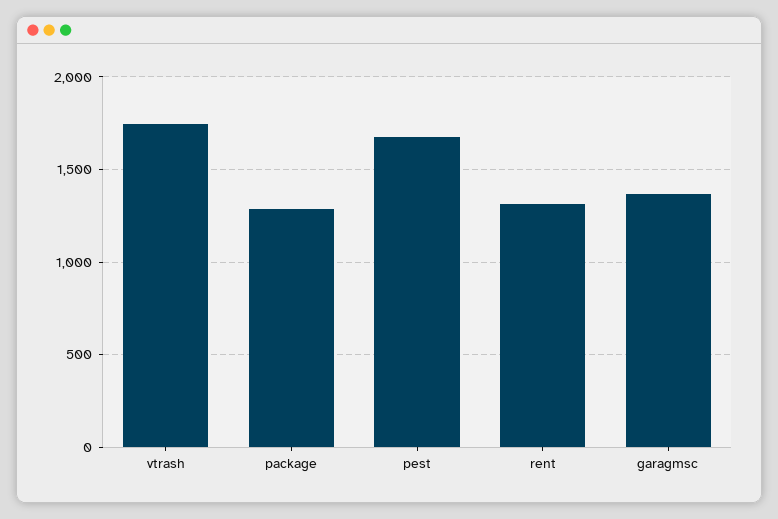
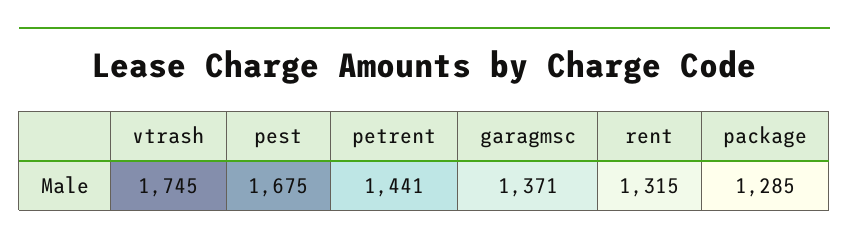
  {
    "vtrash": 1745,
    "package": 1285,
    "pest": 1675,
    "rent": 1315,
-   "garagmsc": 1371
+   "garagmsc": 1371,
+   "petrent": 1441
  }

